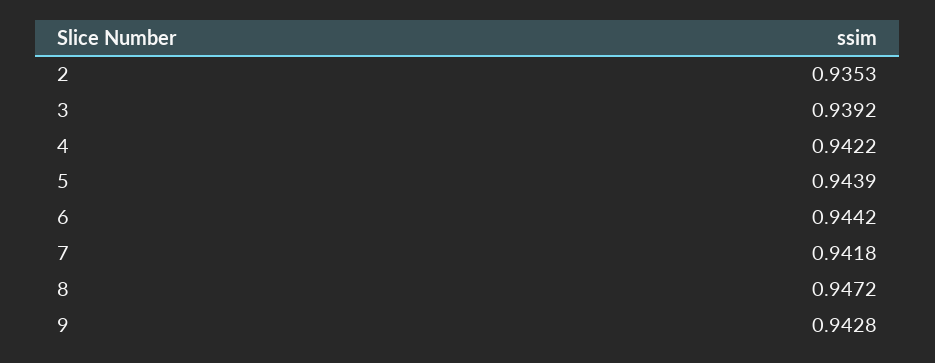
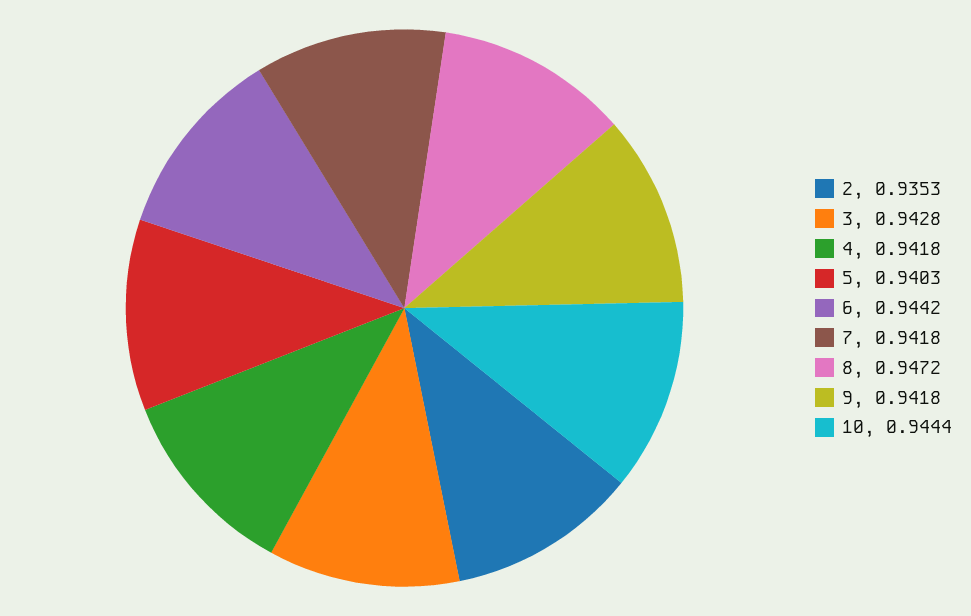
  {
    "2": 0.9353,
-   "3": 0.9392,
+   "3": 0.9428,
-   "4": 0.9422,
+   "4": 0.9418,
-   "5": 0.9439,
+   "5": 0.9403,
    "6": 0.9442,
    "7": 0.9418,
    "8": 0.9472,
-   "9": 0.9428
+   "9": 0.9418,
+   "10": 0.9444
  }

